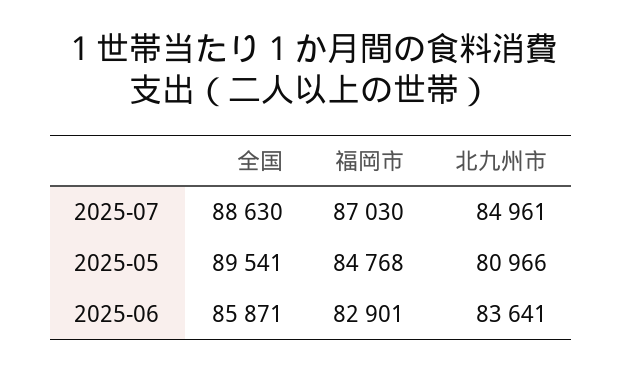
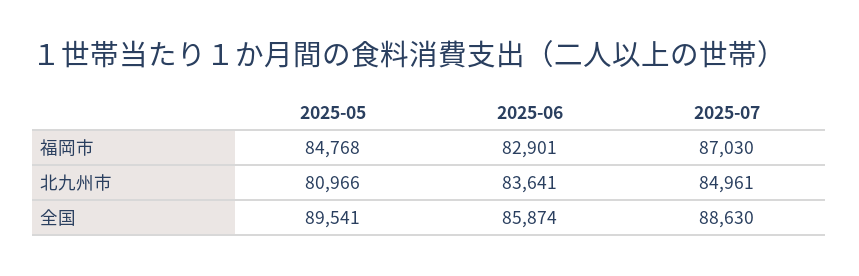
  {
    "全国": {
      "2025-07": 88630,
      "2025-05": 89541,
-     "2025-06": 85871
+     "2025-06": 85874
    },
    "福岡市": {
      "2025-07": 87030,
      "2025-05": 84768,
      "2025-06": 82901
    },
    "北九州市": {
      "2025-07": 84961,
      "2025-05": 80966,
      "2025-06": 83641
    }
  }

